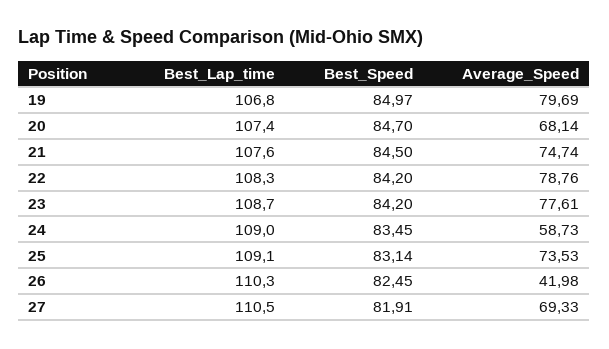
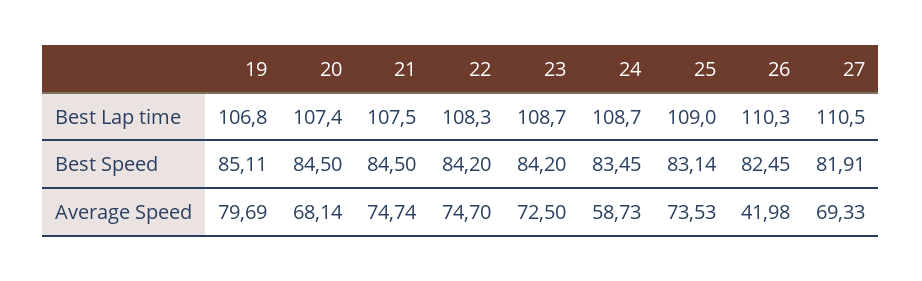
  {
    "Best_Lap_time": {
      "19": 106.8,
      "20": 107.4,
-     "21": 107.6,
+     "21": 107.5,
      "22": 108.3,
      "23": 108.7,
-     "24": 109,
+     "24": 108.7,
-     "25": 109.1,
+     "25": 109,
      "26": 110.3,
      "27": 110.5
    },
    "Best_Speed": {
-     "19": 84.97,
+     "19": 85.11,
-     "20": 84.7,
+     "20": 84.5,
      "21": 84.5,
      "22": 84.2,
      "23": 84.2,
      "24": 83.45,
      "25": 83.14,
      "26": 82.45,
      "27": 81.91
    },
    "Average_Speed": {
      "19": 79.69,
      "20": 68.14,
      "21": 74.74,
-     "22": 78.76,
+     "22": 74.7,
-     "23": 77.61,
+     "23": 72.5,
      "24": 58.73,
      "25": 73.53,
      "26": 41.98,
      "27": 69.33
    }
  }

